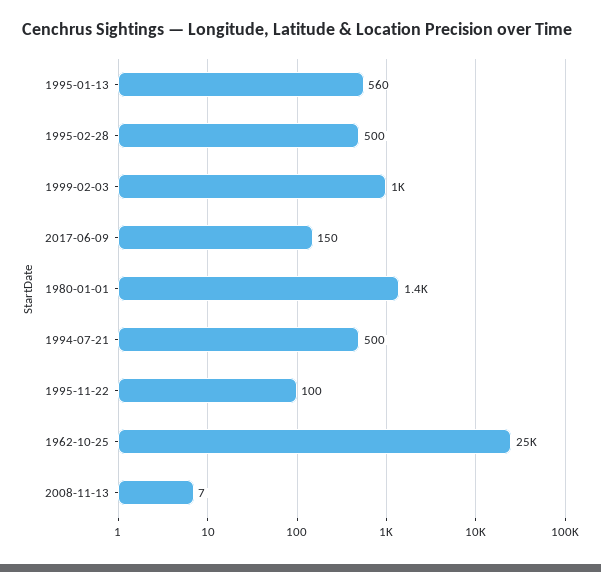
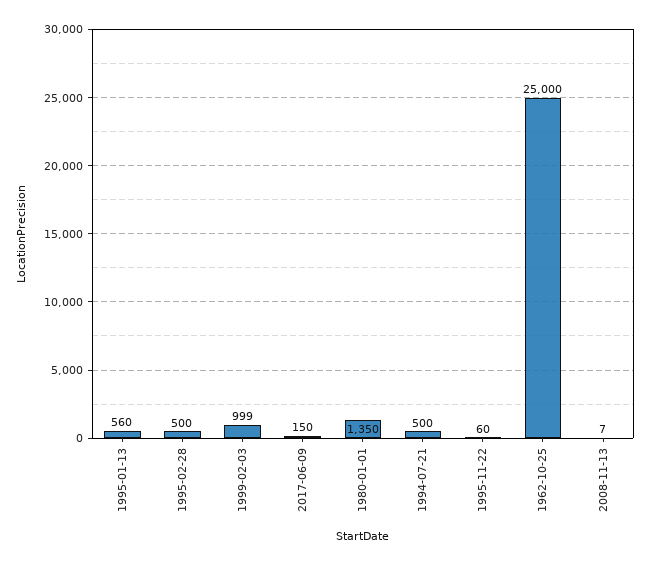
  {
    "1995-01-13": 560,
    "1995-02-28": 500,
    "1999-02-03": 999,
    "2017-06-09": 150,
    "1980-01-01": 1350,
    "1994-07-21": 500,
-   "1995-11-22": 100,
+   "1995-11-22": 60,
    "1962-10-25": 25000,
    "2008-11-13": 7
  }

